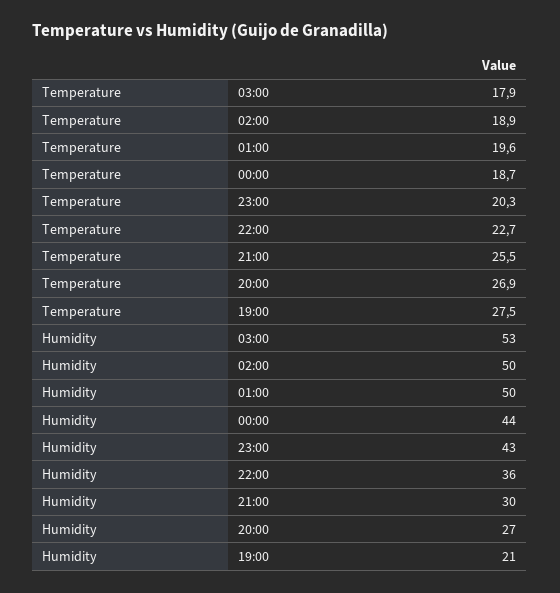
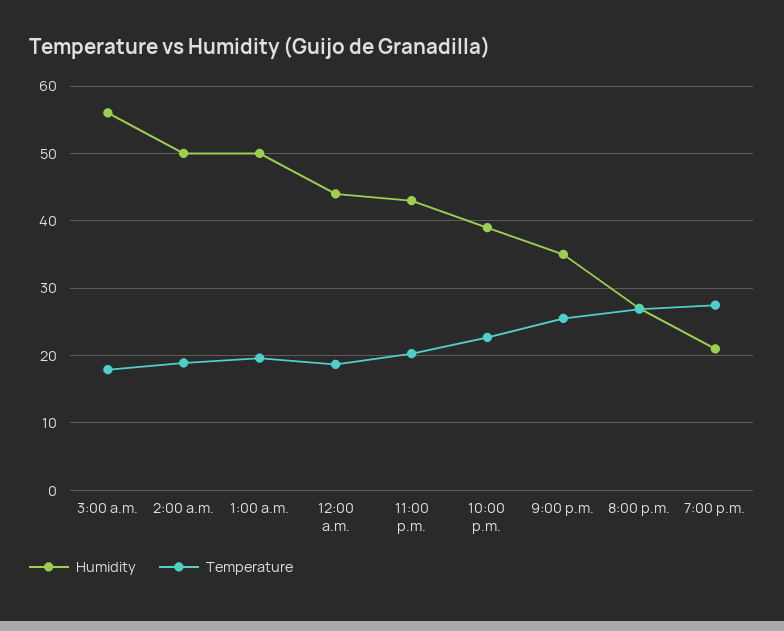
  {
    "Temperature": {
      "03:00": 17.9,
      "02:00": 18.9,
      "01:00": 19.6,
      "00:00": 18.7,
      "23:00": 20.3,
      "22:00": 22.7,
      "21:00": 25.5,
      "20:00": 26.9,
      "19:00": 27.5
    },
    "Humidity": {
-     "03:00": 53,
+     "03:00": 56,
      "02:00": 50,
      "01:00": 50,
      "00:00": 44,
      "23:00": 43,
-     "22:00": 36,
+     "22:00": 39,
-     "21:00": 30,
+     "21:00": 35,
      "20:00": 27,
      "19:00": 21
    }
  }

